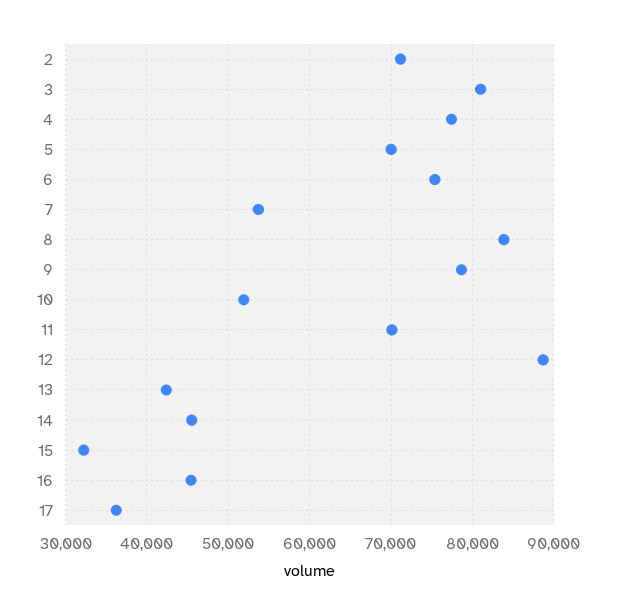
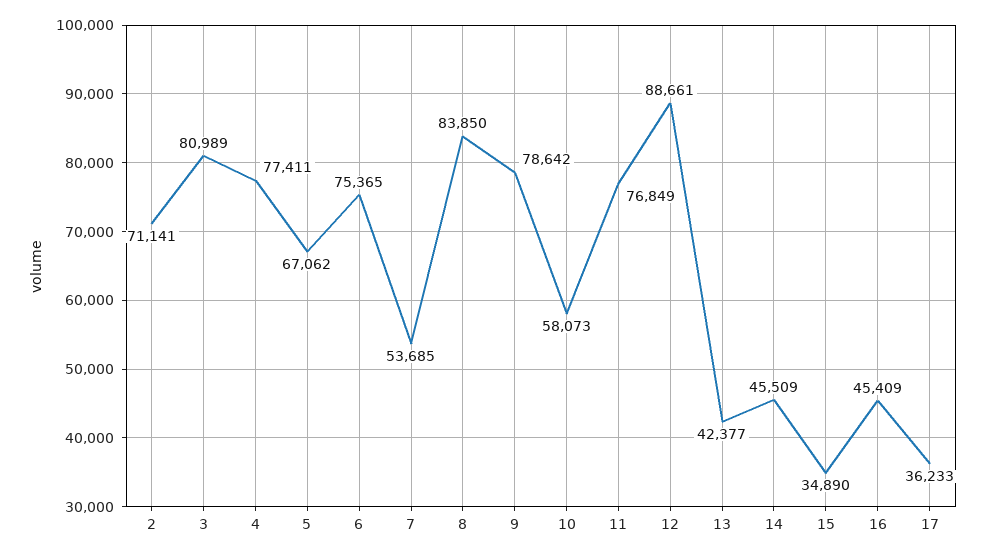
  {
    "2": 71141,
    "3": 80989,
    "4": 77411,
-   "5": 70000,
+   "5": 67062,
    "6": 75365,
    "7": 53685,
    "8": 83850,
    "9": 78642,
-   "10": 52000,
+   "10": 58073,
-   "11": 70000,
+   "11": 76849,
    "12": 88661,
    "13": 42377,
    "14": 45509,
-   "15": 32000,
+   "15": 34890,
    "16": 45409,
    "17": 36233
  }

